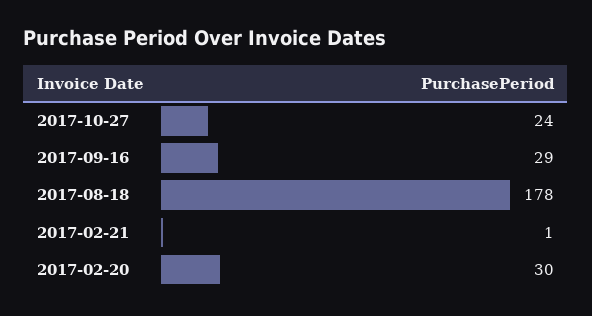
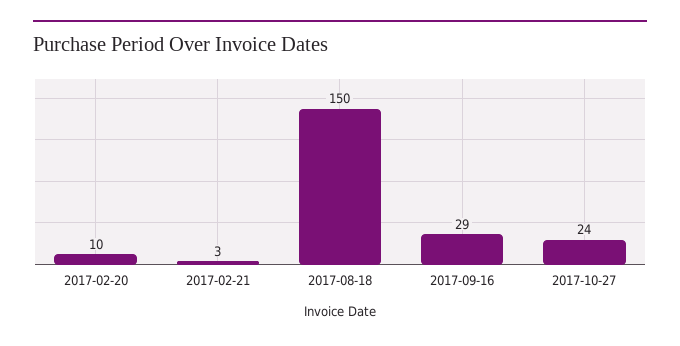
  {
    "2017-10-27": 24,
    "2017-09-16": 29,
-   "2017-08-18": 178,
+   "2017-08-18": 150,
-   "2017-02-21": 1,
+   "2017-02-21": 3,
-   "2017-02-20": 30
+   "2017-02-20": 10
  }

